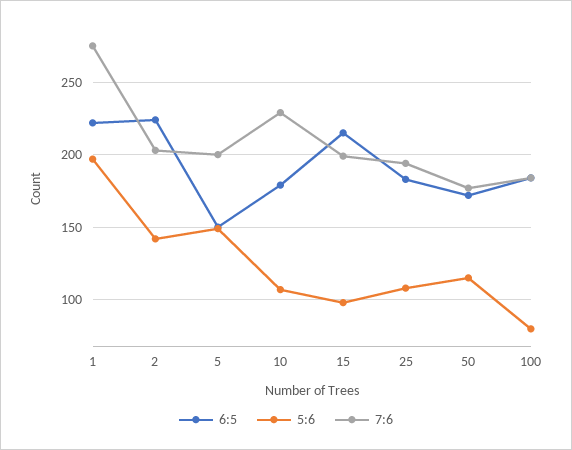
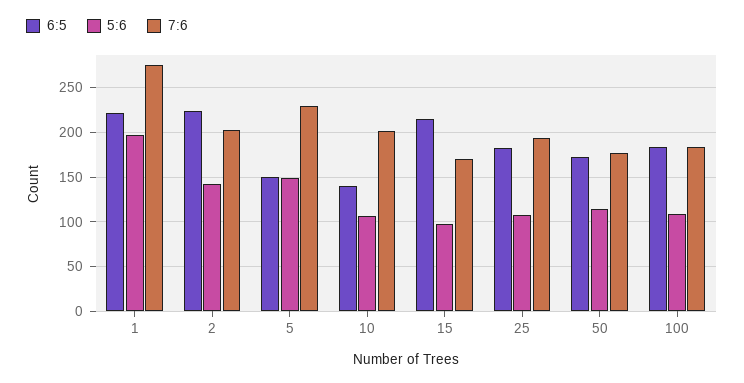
  {
    "6:5": {
      "1": 220,
      "2": 225,
      "5": 150,
-     "10": 180,
+     "10": 140,
      "15": 215,
      "25": 185,
      "50": 170,
      "100": 185
    },
    "5:6": {
      "1": 195,
      "2": 140,
      "5": 150,
      "10": 105,
      "15": 100,
      "25": 110,
      "50": 115,
-     "100": 80
+     "100": 110
    },
    "7:6": {
      "1": 275,
      "2": 205,
-     "5": 200,
+     "5": 230,
-     "10": 230,
+     "10": 200,
-     "15": 200,
+     "15": 170,
      "25": 195,
      "50": 175,
      "100": 185
    }
  }

